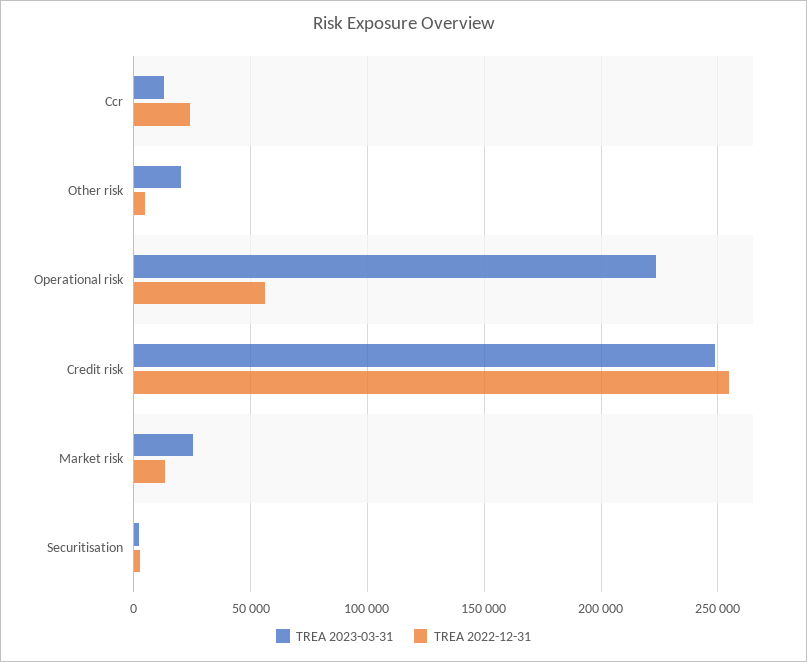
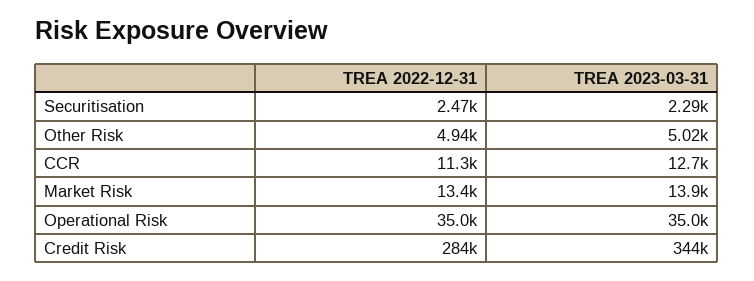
  {
    "TREA 2023-03-31": {
      "Ccr": 12700,
-     "Other risk": 20000,
+     "Other risk": 5020,
-     "Operational risk": 225000,
+     "Operational risk": 35000,
-     "Credit risk": 250000,
+     "Credit risk": 344000,
-     "Market risk": 25000,
+     "Market risk": 13900,
      "Securitisation": 2290
    },
    "TREA 2022-12-31": {
-     "Ccr": 25000,
+     "Ccr": 11300,
      "Other risk": 4940,
-     "Operational risk": 55000,
+     "Operational risk": 35000,
-     "Credit risk": 255000,
+     "Credit risk": 284000,
      "Market risk": 13400,
      "Securitisation": 2470
    }
  }

